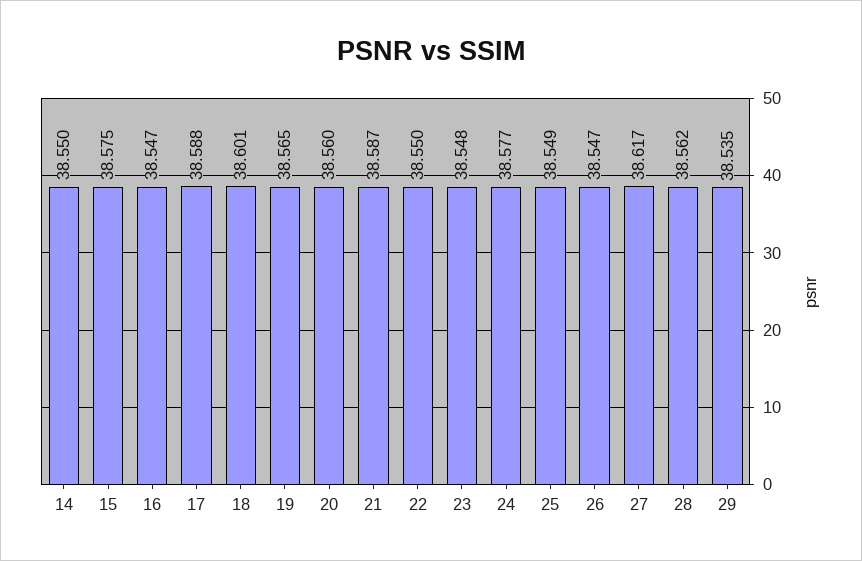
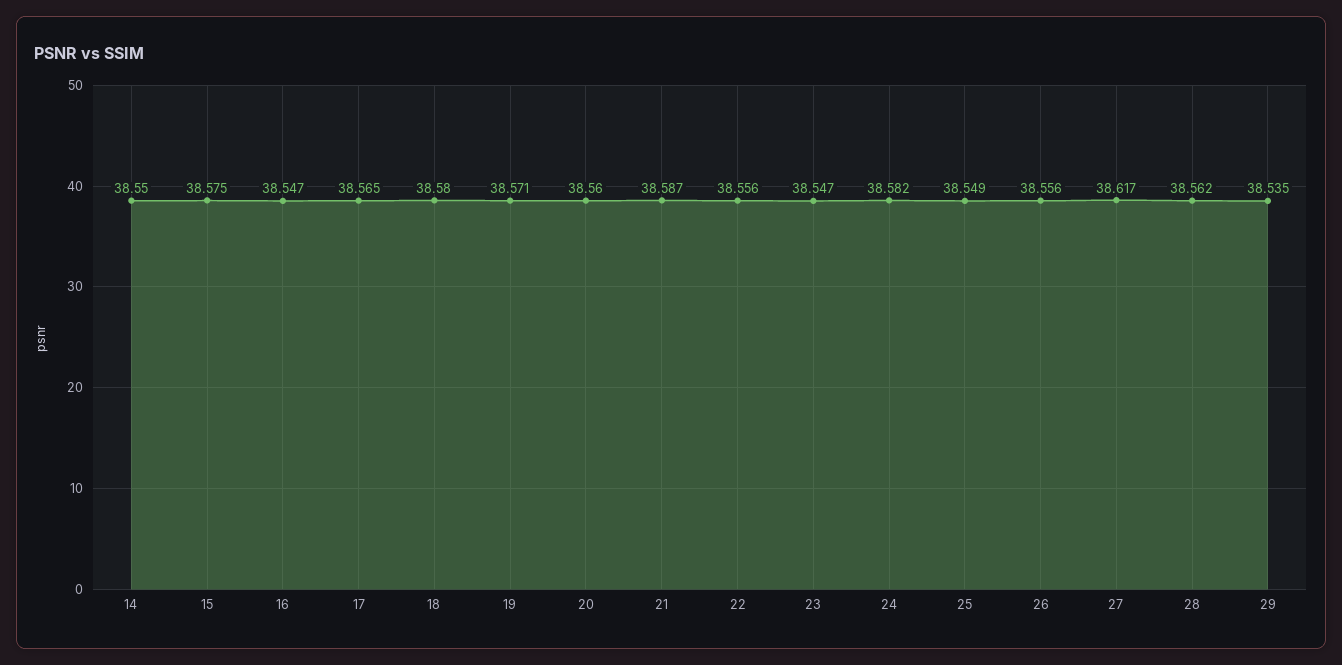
  {
    "14": 38.55,
    "15": 38.575,
    "16": 38.547,
-   "17": 38.588,
+   "17": 38.565,
-   "18": 38.601,
+   "18": 38.58,
-   "19": 38.565,
+   "19": 38.571,
    "20": 38.56,
    "21": 38.587,
-   "22": 38.55,
+   "22": 38.556,
-   "23": 38.548,
+   "23": 38.547,
-   "24": 38.577,
+   "24": 38.582,
    "25": 38.549,
-   "26": 38.547,
+   "26": 38.556,
    "27": 38.617,
    "28": 38.562,
    "29": 38.535
  }

